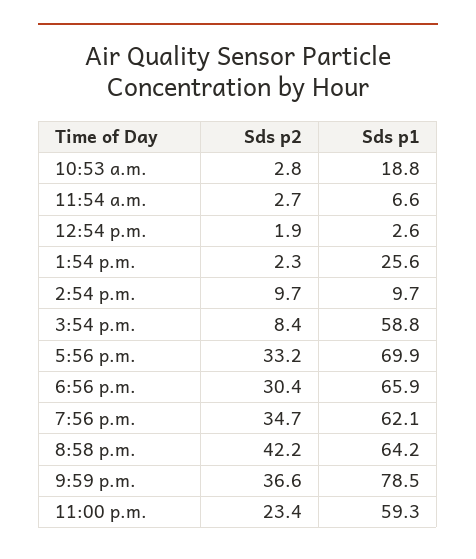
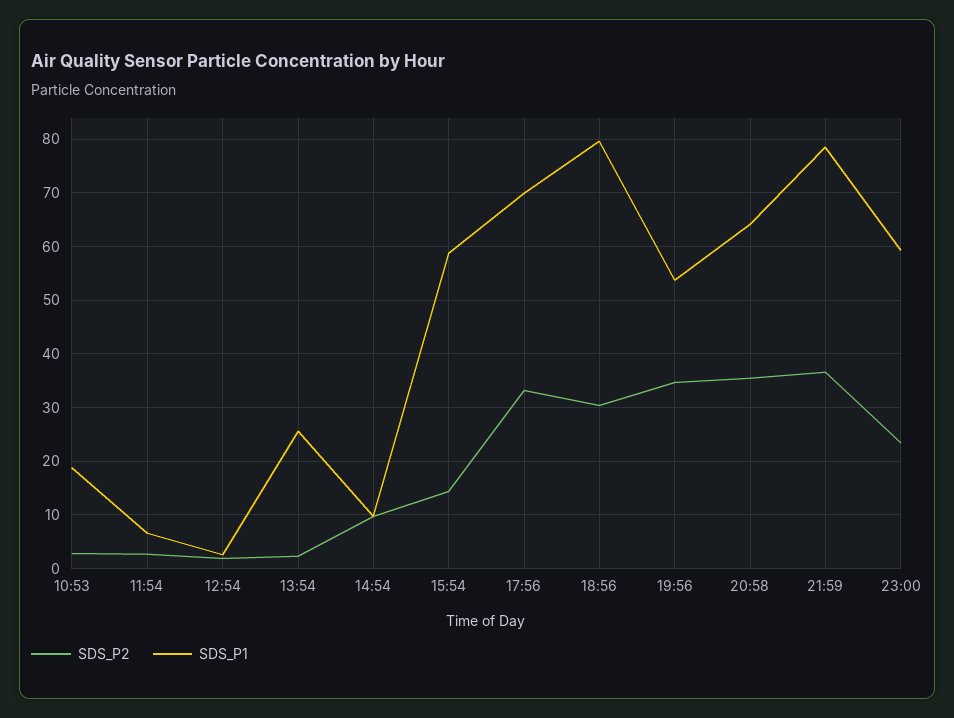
  {
    "Sds p2": {
      "10:53 a.m.": 2.8,
      "11:54 a.m.": 2.7,
      "12:54 p.m.": 1.9,
      "1:54 p.m.": 2.3,
      "2:54 p.m.": 9.7,
-     "3:54 p.m.": 8.4,
+     "3:54 p.m.": 14,
      "5:56 p.m.": 33.2,
      "6:56 p.m.": 30.4,
      "7:56 p.m.": 34.7,
-     "8:58 p.m.": 42.2,
+     "8:58 p.m.": 36,
      "9:59 p.m.": 36.6,
      "11:00 p.m.": 23.4
    },
    "Sds p1": {
      "10:53 a.m.": 18.8,
      "11:54 a.m.": 6.6,
      "12:54 p.m.": 2.6,
      "1:54 p.m.": 25.6,
      "2:54 p.m.": 9.7,
      "3:54 p.m.": 58.8,
      "5:56 p.m.": 69.9,
-     "6:56 p.m.": 65.9,
+     "6:56 p.m.": 80,
-     "7:56 p.m.": 62.1,
+     "7:56 p.m.": 54,
      "8:58 p.m.": 64.2,
      "9:59 p.m.": 78.5,
      "11:00 p.m.": 59.3
    }
  }

